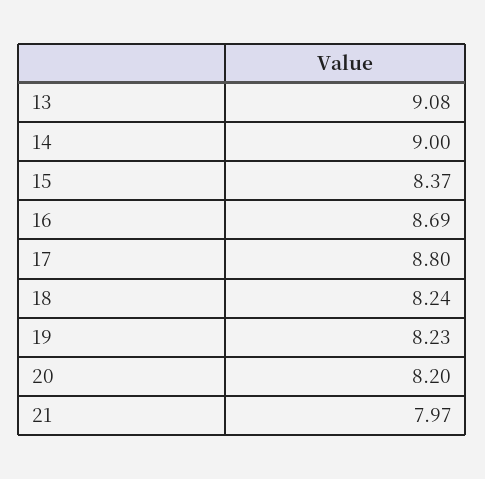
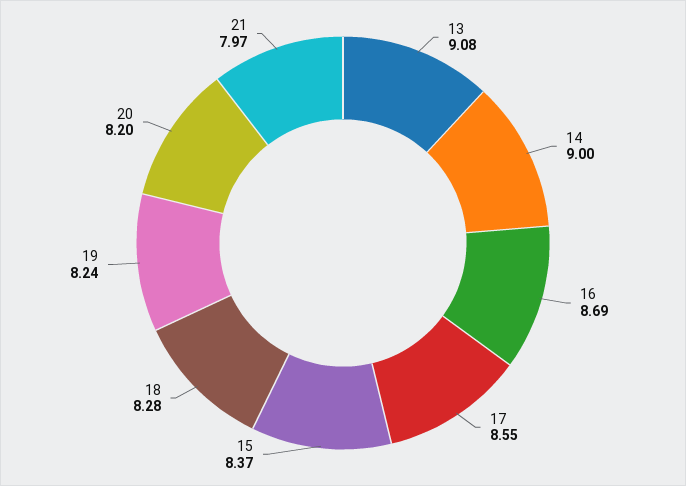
  {
    "13": 9.08,
    "14": 9,
    "15": 8.37,
    "16": 8.69,
-   "17": 8.8,
+   "17": 8.55,
-   "18": 8.24,
+   "18": 8.28,
-   "19": 8.23,
+   "19": 8.24,
    "20": 8.2,
    "21": 7.97
  }

